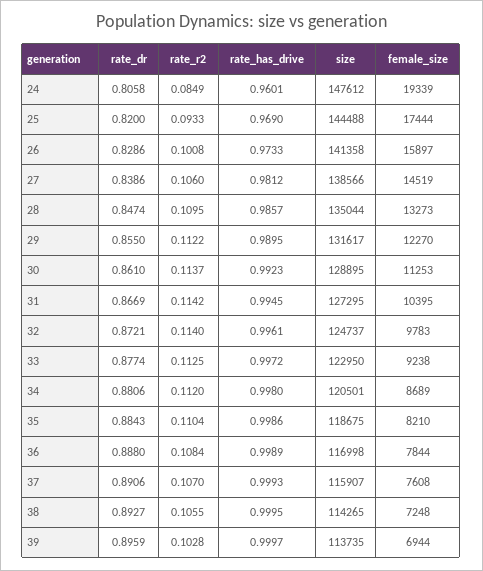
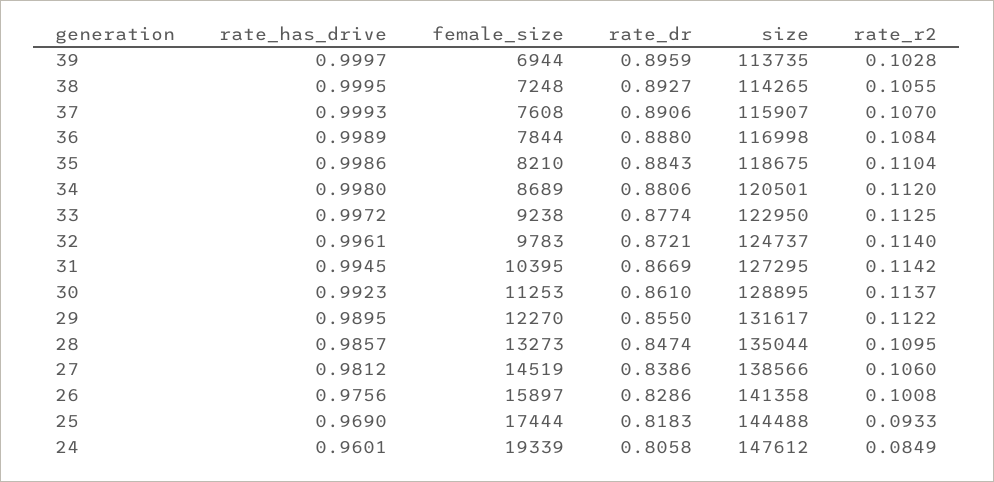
  {
    "rate_dr": {
      "24": 0.8058,
-     "25": 0.82,
+     "25": 0.8183,
      "26": 0.8286,
      "27": 0.8386,
      "28": 0.8474,
      "29": 0.855,
      "30": 0.861,
      "31": 0.8669,
      "32": 0.8721,
      "33": 0.8774,
      "34": 0.8806,
      "35": 0.8843,
      "36": 0.888,
      "37": 0.8906,
      "38": 0.8927,
      "39": 0.8959
    },
    "rate_r2": {
      "24": 0.0849,
      "25": 0.0933,
      "26": 0.1008,
      "27": 0.106,
      "28": 0.1095,
      "29": 0.1122,
      "30": 0.1137,
      "31": 0.1142,
      "32": 0.114,
      "33": 0.1125,
      "34": 0.112,
      "35": 0.1104,
      "36": 0.1084,
      "37": 0.107,
      "38": 0.1055,
      "39": 0.1028
    },
    "rate_has_drive": {
      "24": 0.9601,
      "25": 0.969,
-     "26": 0.9733,
+     "26": 0.9756,
      "27": 0.9812,
      "28": 0.9857,
      "29": 0.9895,
      "30": 0.9923,
      "31": 0.9945,
      "32": 0.9961,
      "33": 0.9972,
      "34": 0.998,
      "35": 0.9986,
      "36": 0.9989,
      "37": 0.9993,
      "38": 0.9995,
      "39": 0.9997
    },
    "size": {
      "24": 147612,
      "25": 144488,
      "26": 141358,
      "27": 138566,
      "28": 135044,
      "29": 131617,
      "30": 128895,
      "31": 127295,
      "32": 124737,
      "33": 122950,
      "34": 120501,
      "35": 118675,
      "36": 116998,
      "37": 115907,
      "38": 114265,
      "39": 113735
    },
    "female_size": {
      "24": 19339,
      "25": 17444,
      "26": 15897,
      "27": 14519,
      "28": 13273,
      "29": 12270,
      "30": 11253,
      "31": 10395,
      "32": 9783,
      "33": 9238,
      "34": 8689,
      "35": 8210,
      "36": 7844,
      "37": 7608,
      "38": 7248,
      "39": 6944
    }
  }

